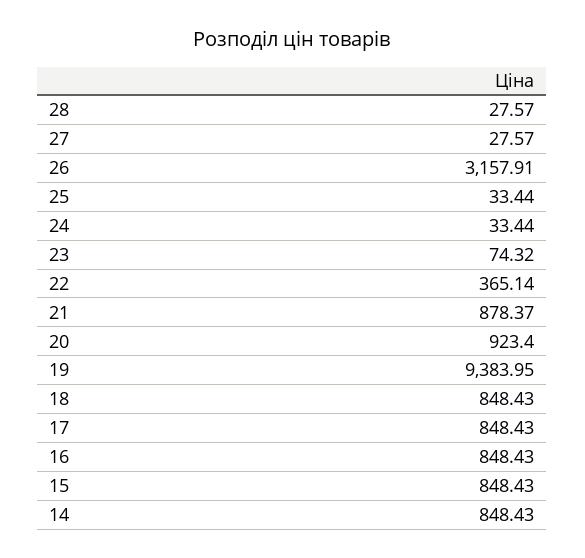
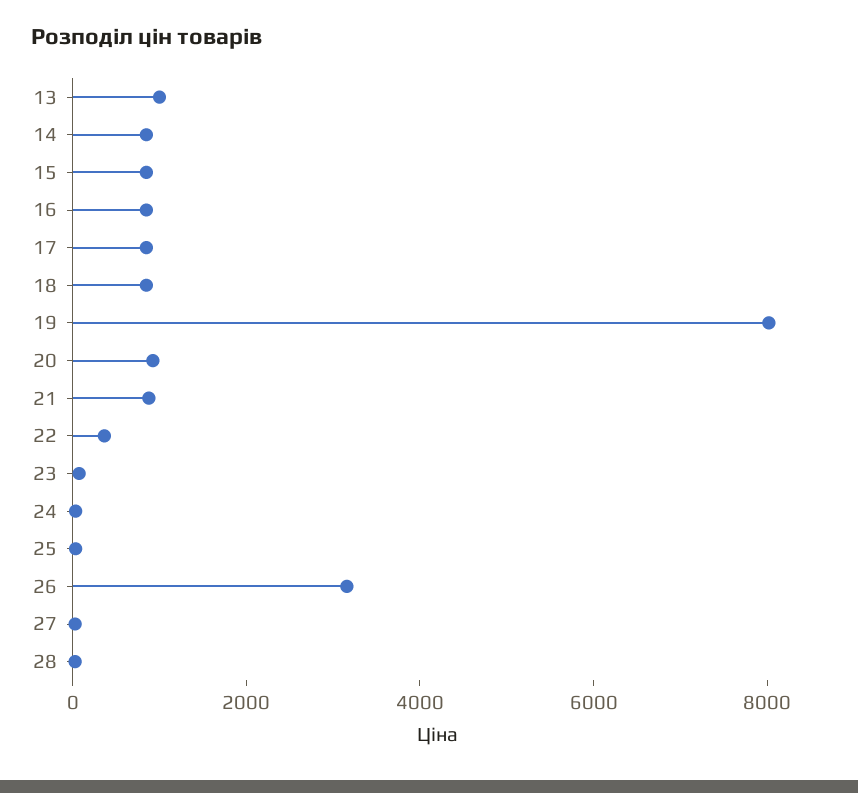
  {
    "28": 27.57,
    "27": 27.57,
    "26": 3157.91,
    "25": 33.44,
    "24": 33.44,
    "23": 74.32,
    "22": 365.14,
    "21": 878.37,
    "20": 923.4,
-   "19": 9383.95,
+   "19": 8000,
    "18": 848.43,
    "17": 848.43,
    "16": 848.43,
    "15": 848.43,
-   "14": 848.43
+   "14": 848.43,
+   "13": 1000
  }

